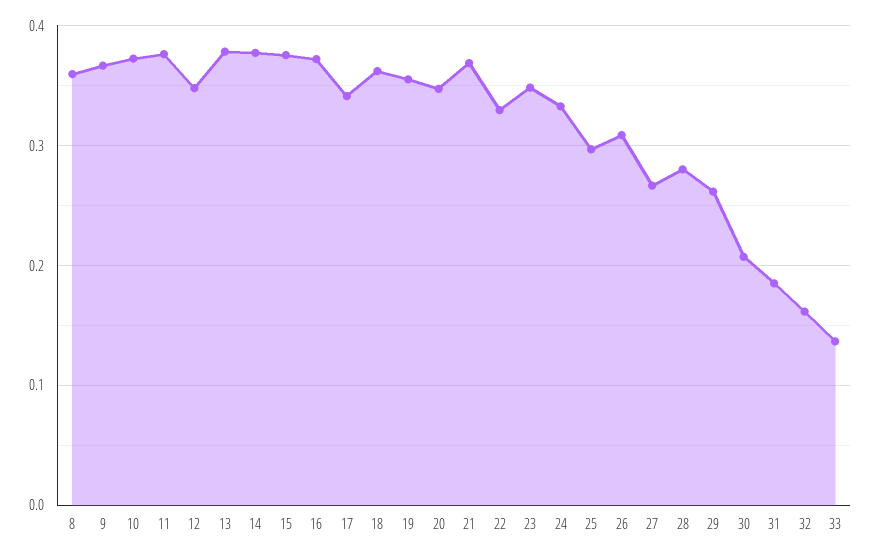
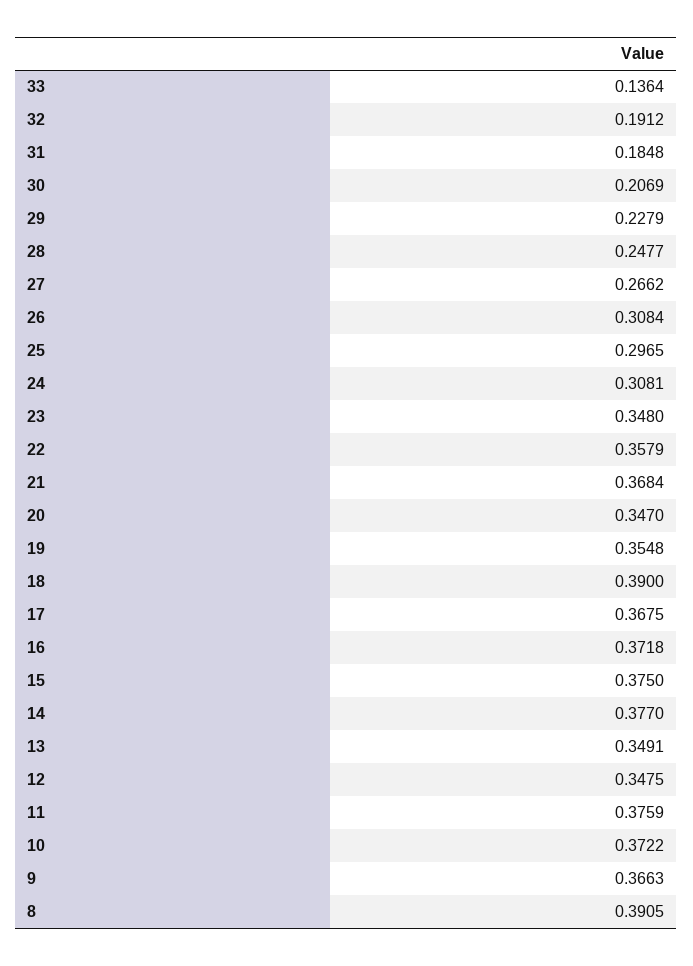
  {
-   "8": 0.36,
+   "8": 0.3905,
    "9": 0.3663,
    "10": 0.3722,
    "11": 0.3759,
    "12": 0.3475,
-   "13": 0.38,
+   "13": 0.3491,
    "14": 0.377,
    "15": 0.375,
    "16": 0.3718,
-   "17": 0.34,
+   "17": 0.3675,
-   "18": 0.36,
+   "18": 0.39,
    "19": 0.3548,
    "20": 0.347,
    "21": 0.3684,
-   "22": 0.33,
+   "22": 0.3579,
    "23": 0.348,
-   "24": 0.33,
+   "24": 0.3081,
    "25": 0.2965,
    "26": 0.3084,
    "27": 0.2662,
-   "28": 0.28,
+   "28": 0.2477,
-   "29": 0.26,
+   "29": 0.2279,
    "30": 0.2069,
    "31": 0.1848,
-   "32": 0.16,
+   "32": 0.1912,
    "33": 0.1364
  }

